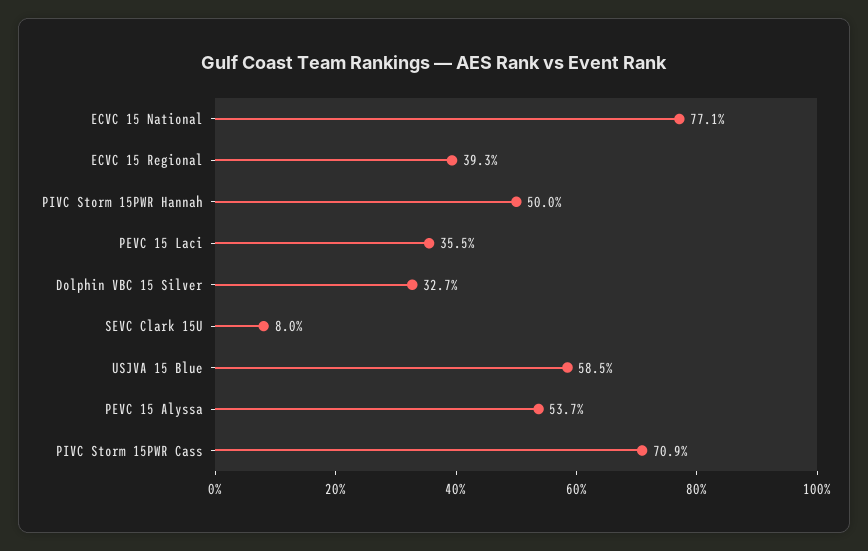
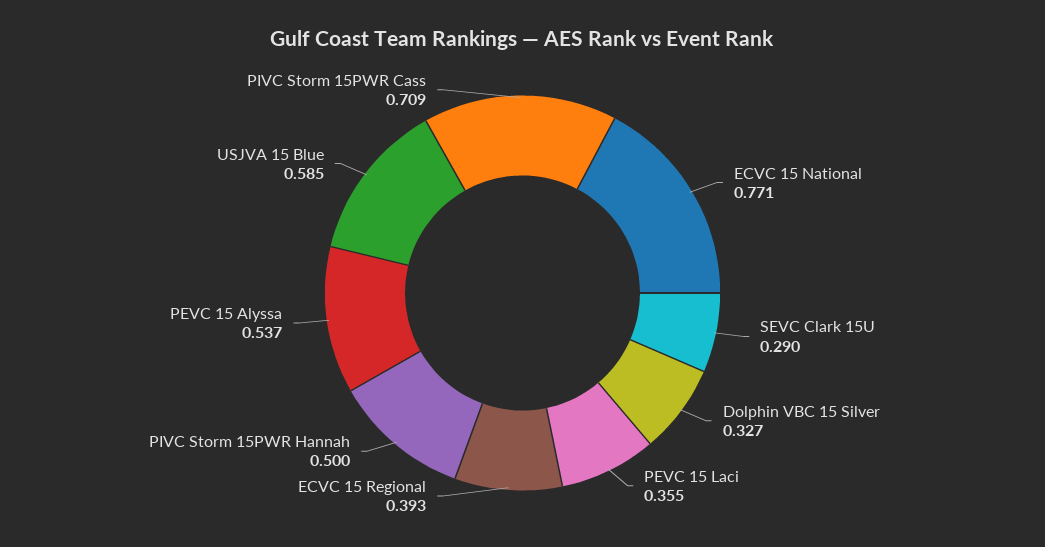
  {
    "ECVC 15 National": 0.771,
    "ECVC 15 Regional": 0.393,
    "PIVC Storm 15PWR Hannah": 0.5,
    "PEVC 15 Laci": 0.355,
    "Dolphin VBC 15 Silver": 0.327,
-   "SEVC Clark 15U": 0.08,
+   "SEVC Clark 15U": 0.29,
    "USJVA 15 Blue": 0.585,
    "PEVC 15 Alyssa": 0.537,
    "PIVC Storm 15PWR Cass": 0.709
  }

